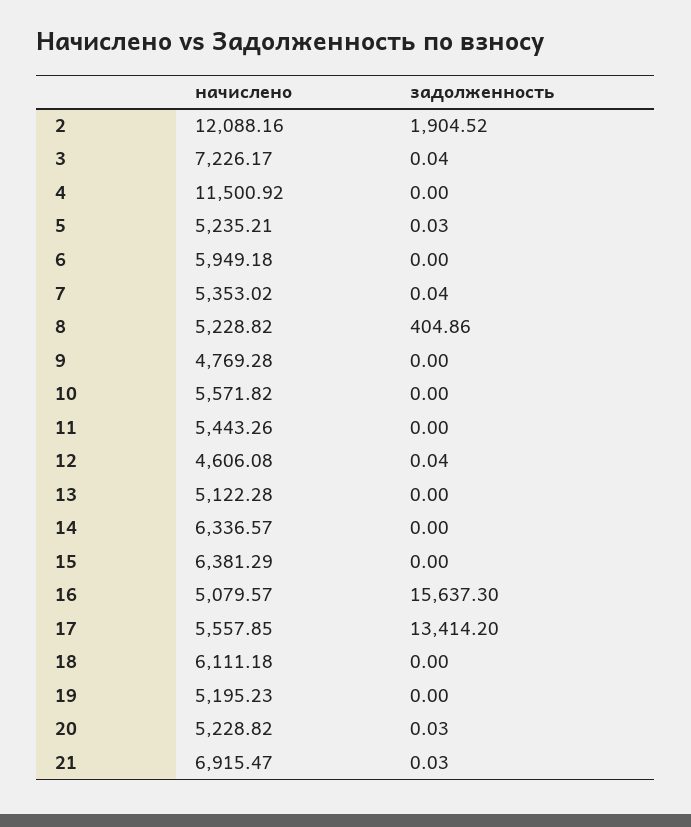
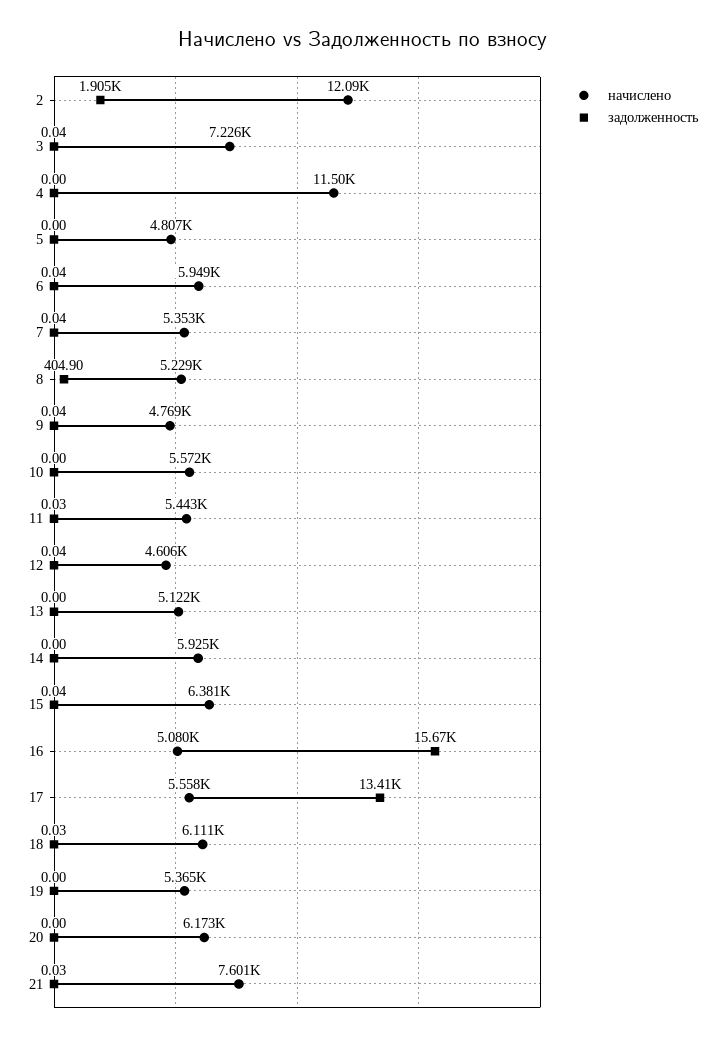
  {
    "начислено": {
      "2": 12088.16,
      "3": 7226.17,
      "4": 11500.92,
-     "5": 5235.21,
+     "5": 4807,
      "6": 5949.18,
      "7": 5353.02,
      "8": 5228.82,
      "9": 4769.28,
      "10": 5571.82,
      "11": 5443.26,
      "12": 4606.08,
      "13": 5122.28,
-     "14": 6336.57,
+     "14": 5925,
      "15": 6381.29,
      "16": 5079.57,
      "17": 5557.85,
      "18": 6111.18,
-     "19": 5195.23,
+     "19": 5365,
-     "20": 5228.82,
+     "20": 6173,
-     "21": 6915.47
+     "21": 7601
    },
    "задолженность": {
      "2": 1904.52,
      "3": 0.04,
      "4": 0,
-     "5": 0.03,
+     "5": 0,
-     "6": 0,
+     "6": 0.04,
      "7": 0.04,
-     "8": 404.86,
+     "8": 404.9,
-     "9": 0,
+     "9": 0.04,
      "10": 0,
-     "11": 0,
+     "11": 0.03,
      "12": 0.04,
      "13": 0,
      "14": 0,
-     "15": 0,
+     "15": 0.04,
-     "16": 15637.3,
+     "16": 15670,
      "17": 13414.2,
-     "18": 0,
+     "18": 0.03,
      "19": 0,
-     "20": 0.03,
+     "20": 0,
      "21": 0.03
    }
  }

